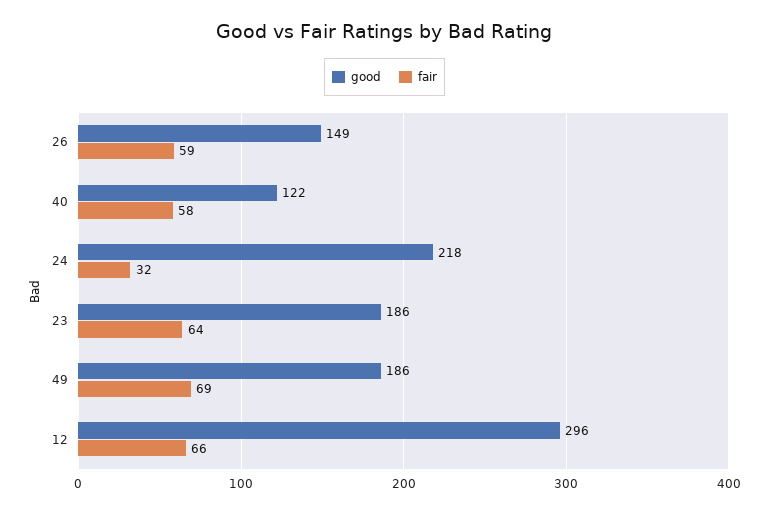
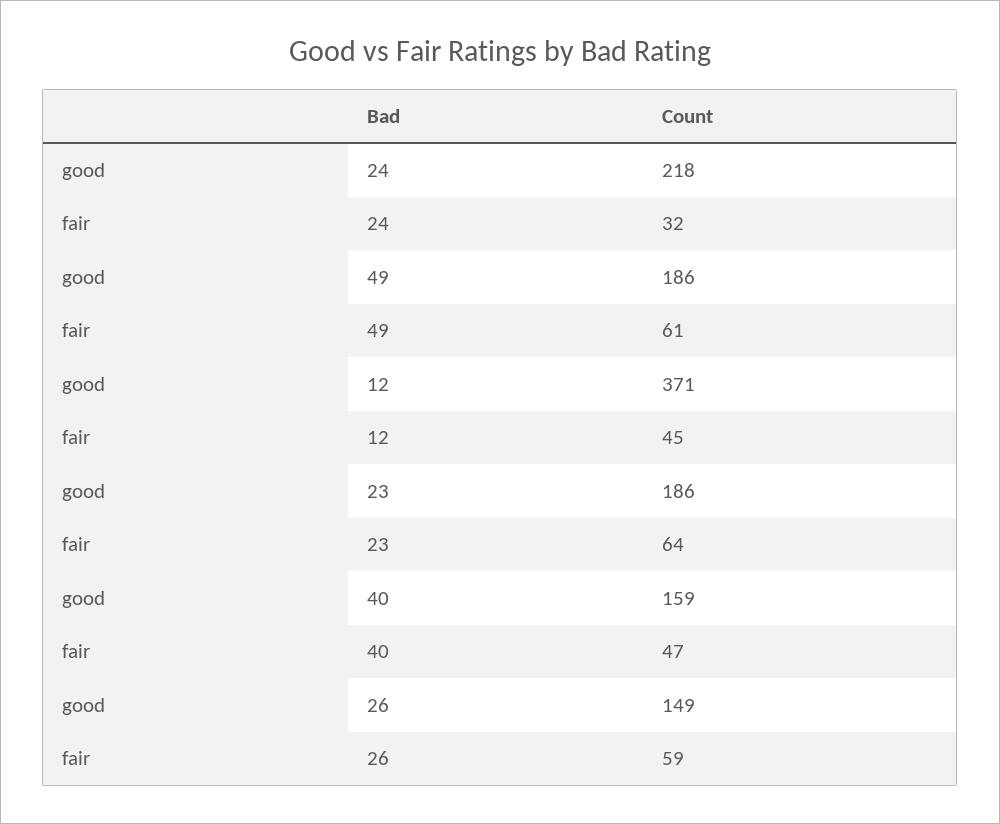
  {
    "good": {
      "26": 149,
-     "40": 122,
+     "40": 159,
      "24": 218,
      "23": 186,
      "49": 186,
-     "12": 296
+     "12": 371
    },
    "fair": {
      "26": 59,
-     "40": 58,
+     "40": 47,
      "24": 32,
      "23": 64,
-     "49": 69,
+     "49": 61,
-     "12": 66
+     "12": 45
    }
  }

